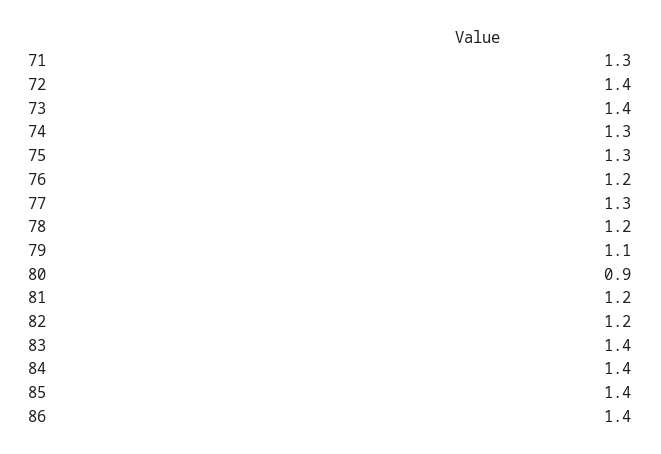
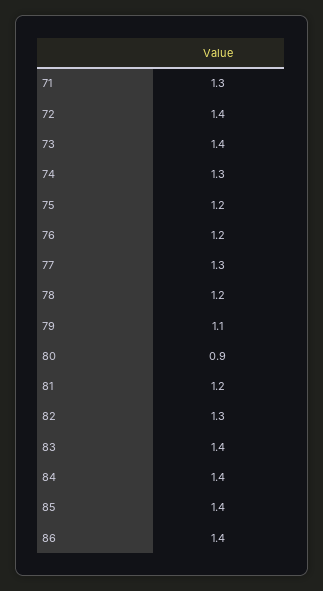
  {
    "71": 1.3,
    "72": 1.4,
    "73": 1.4,
    "74": 1.3,
-   "75": 1.3,
+   "75": 1.2,
    "76": 1.2,
    "77": 1.3,
    "78": 1.2,
    "79": 1.1,
    "80": 0.9,
    "81": 1.2,
-   "82": 1.2,
+   "82": 1.3,
    "83": 1.4,
    "84": 1.4,
    "85": 1.4,
    "86": 1.4
  }

